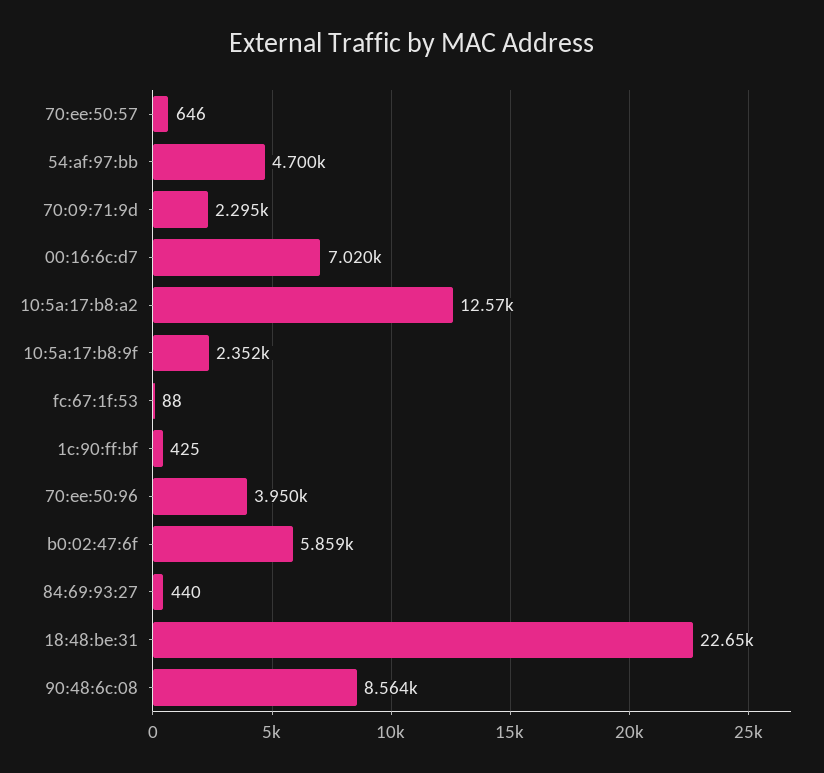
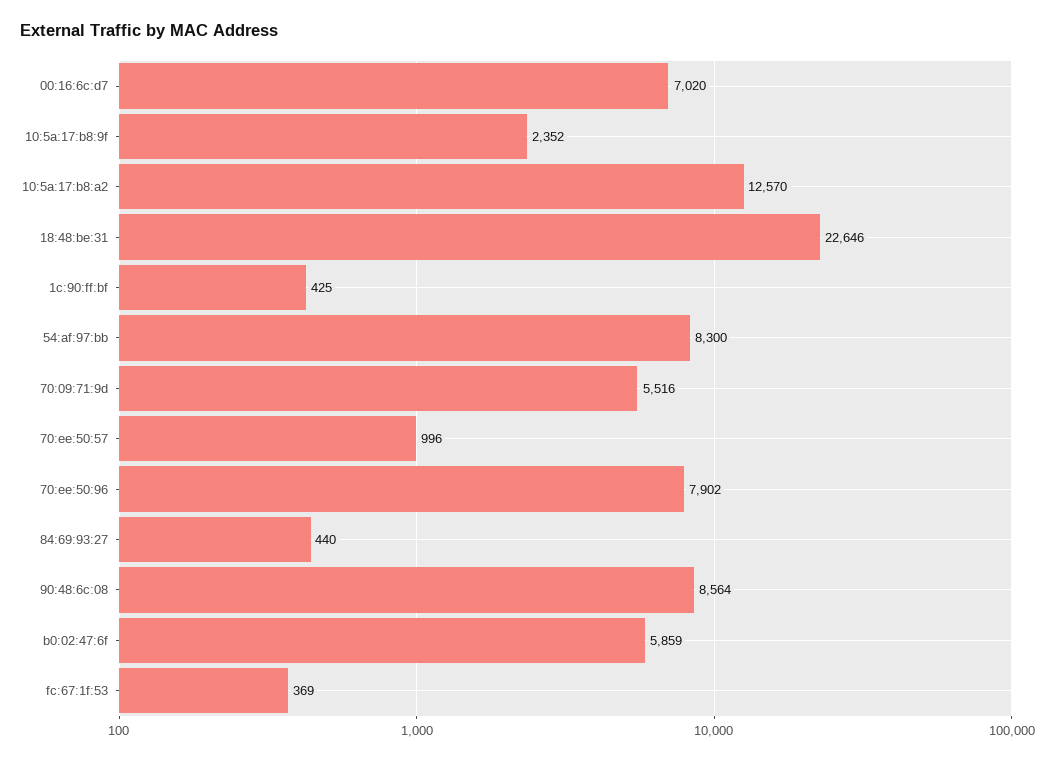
  {
-   "70:ee:50:57": 646,
+   "70:ee:50:57": 996,
-   "54:af:97:bb": 4700,
+   "54:af:97:bb": 8300,
-   "70:09:71:9d": 2295,
+   "70:09:71:9d": 5516,
    "00:16:6c:d7": 7020,
    "10:5a:17:b8:a2": 12570,
    "10:5a:17:b8:9f": 2352,
-   "fc:67:1f:53": 88,
+   "fc:67:1f:53": 369,
    "1c:90:ff:bf": 425,
-   "70:ee:50:96": 3950,
+   "70:ee:50:96": 7902,
    "b0:02:47:6f": 5859,
    "84:69:93:27": 440,
    "18:48:be:31": 22646,
    "90:48:6c:08": 8564
  }

